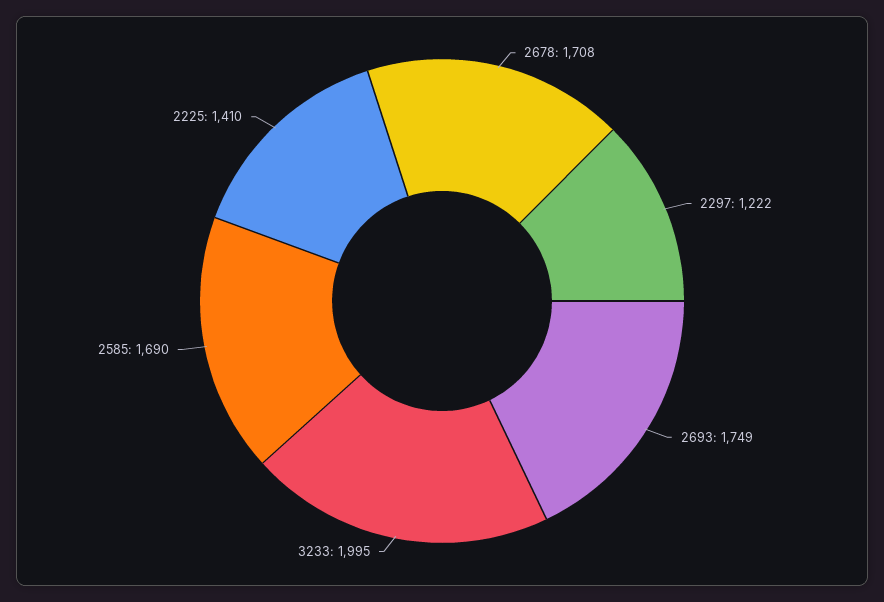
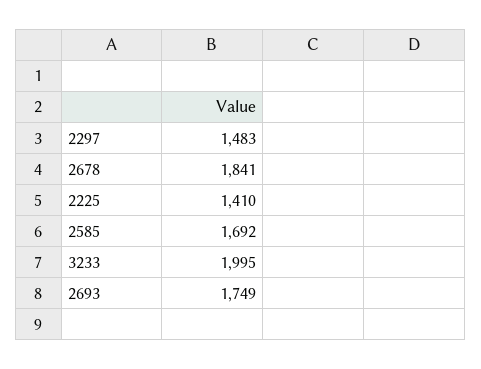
  {
-   "2678": 1708,
+   "2678": 1841,
-   "2297": 1222,
+   "2297": 1483,
    "2693": 1749,
    "3233": 1995,
-   "2585": 1690,
+   "2585": 1692,
    "2225": 1410
  }

